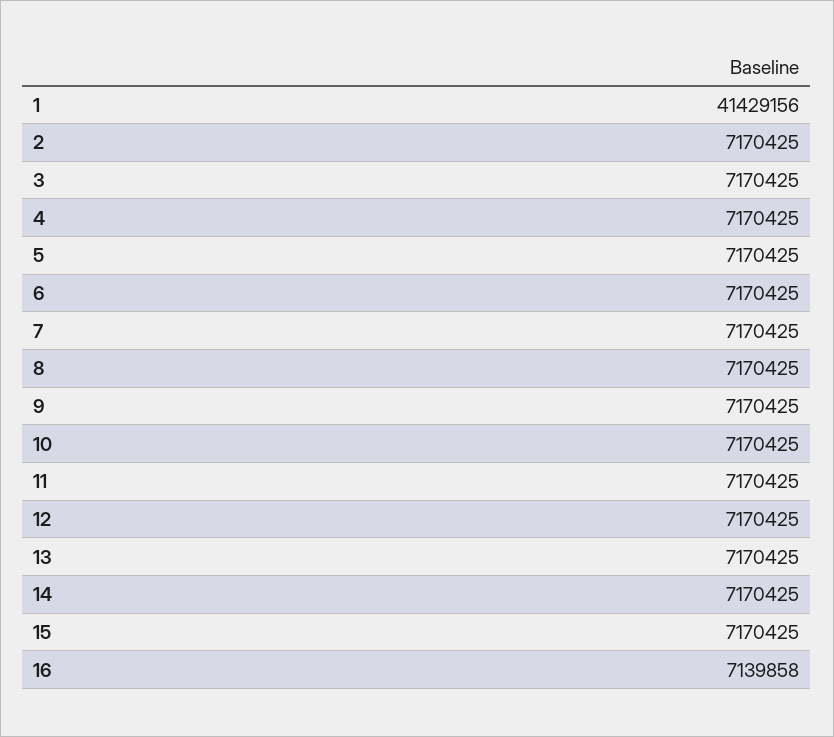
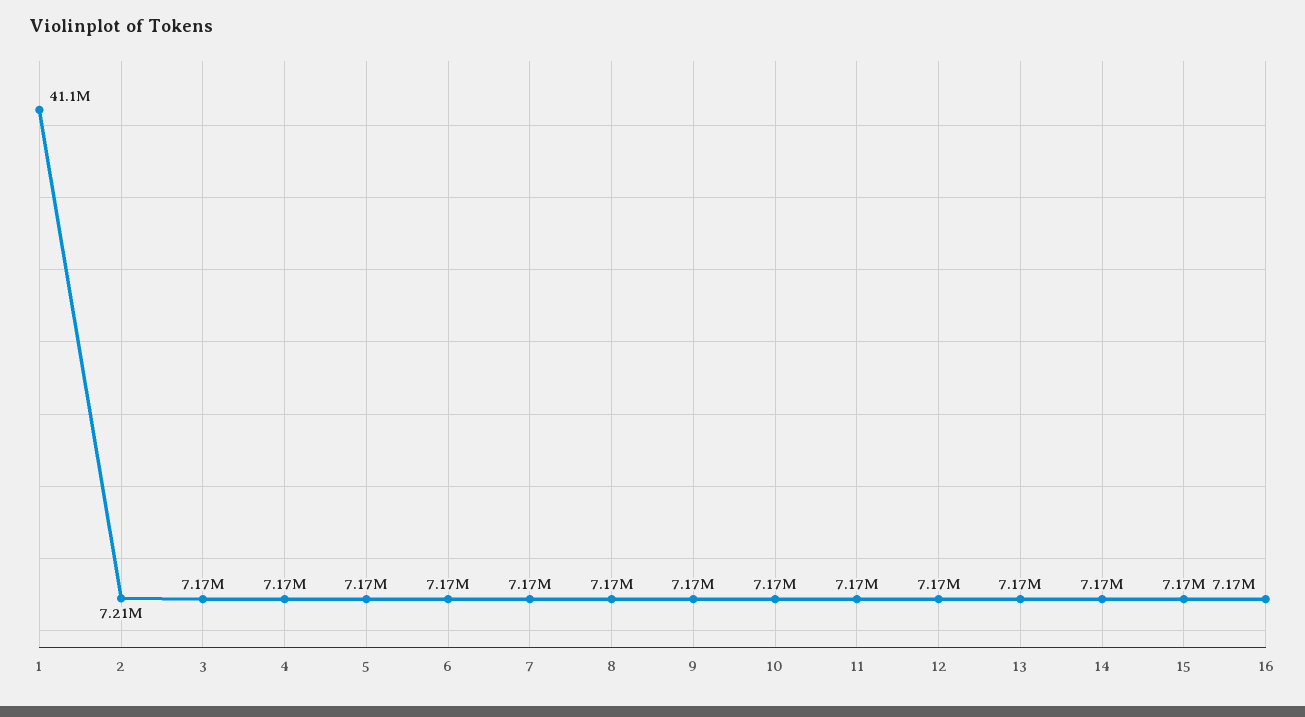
  {
-   "1": 41429156,
+   "1": 41100000,
-   "2": 7170425,
+   "2": 7210000,
    "3": 7170425,
    "4": 7170425,
    "5": 7170425,
    "6": 7170425,
    "7": 7170425,
    "8": 7170425,
    "9": 7170425,
    "10": 7170425,
    "11": 7170425,
    "12": 7170425,
    "13": 7170425,
    "14": 7170425,
    "15": 7170425,
-   "16": 7139858
+   "16": 7170000
  }

